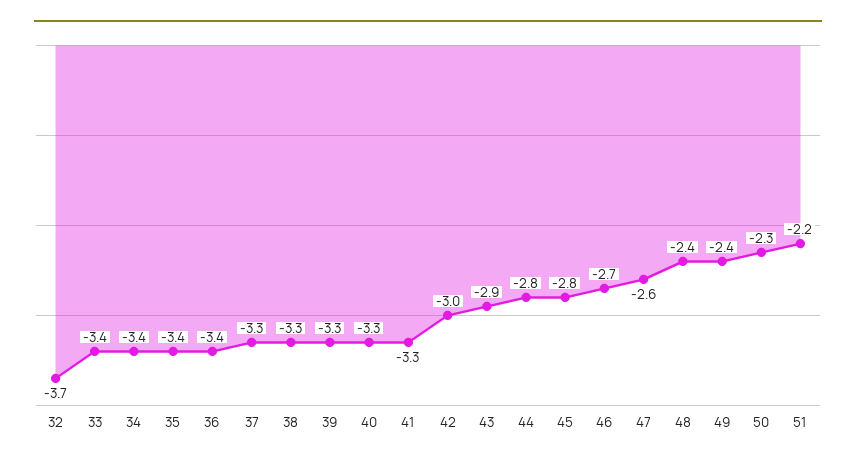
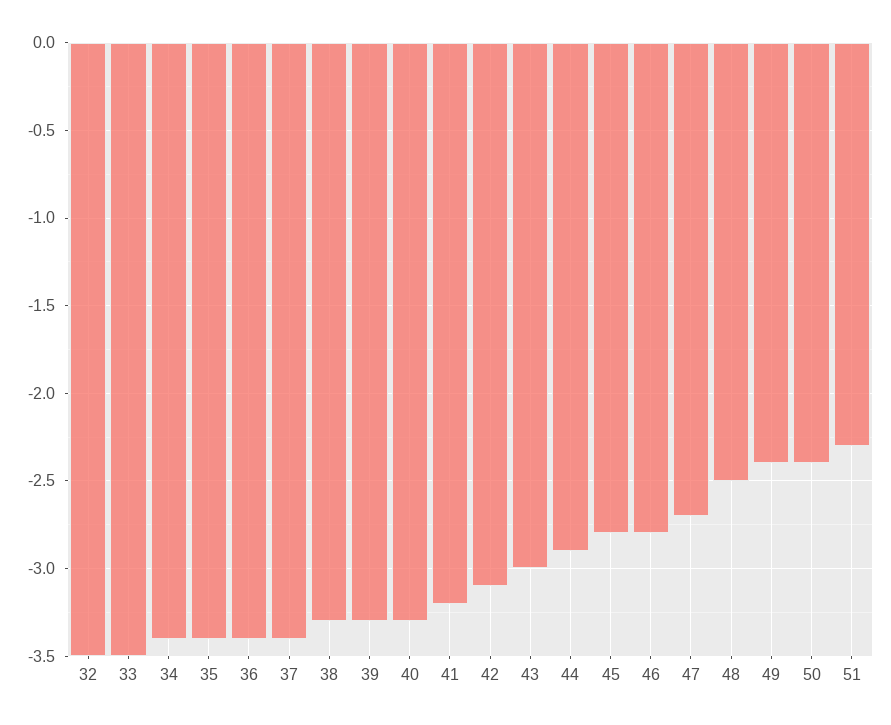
  {
-   "32": -3.7,
+   "32": -3.5,
-   "33": -3.4,
+   "33": -3.5,
    "34": -3.4,
    "35": -3.4,
    "36": -3.4,
-   "37": -3.3,
+   "37": -3.4,
    "38": -3.3,
    "39": -3.3,
    "40": -3.3,
-   "41": -3.3,
+   "41": -3.2,
-   "42": -3,
+   "42": -3.1,
-   "43": -2.9,
+   "43": -3,
-   "44": -2.8,
+   "44": -2.9,
    "45": -2.8,
-   "46": -2.7,
+   "46": -2.8,
-   "47": -2.6,
+   "47": -2.7,
-   "48": -2.4,
+   "48": -2.5,
    "49": -2.4,
-   "50": -2.3,
+   "50": -2.4,
-   "51": -2.2
+   "51": -2.3
  }

